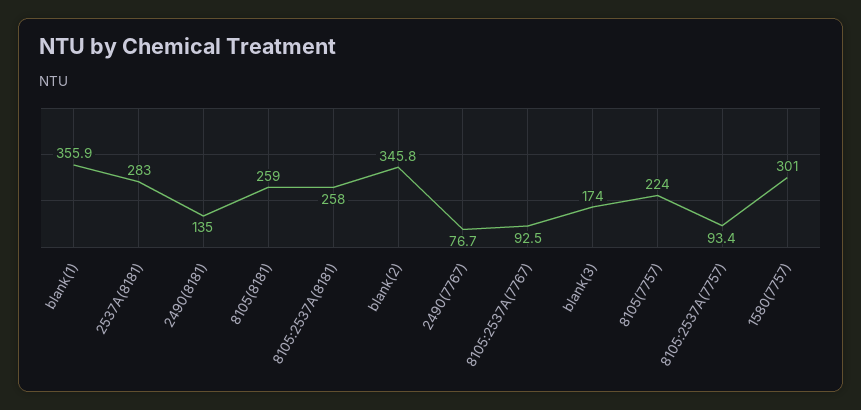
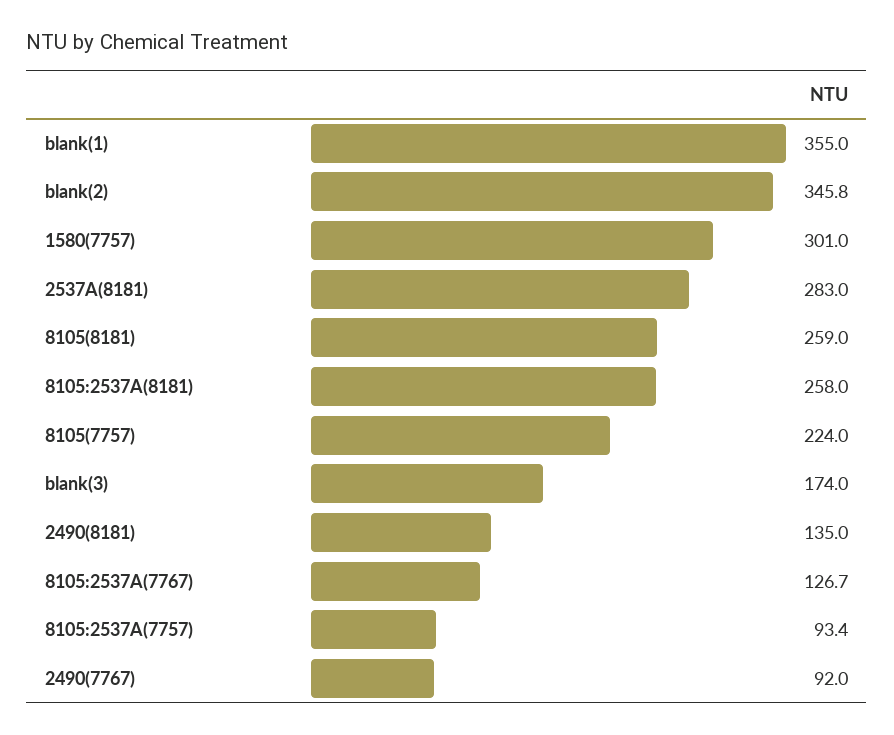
  {
-   "blank(1)": 355.9,
+   "blank(1)": 355,
    "2537A(8181)": 283,
    "2490(8181)": 135,
    "8105(8181)": 259,
    "8105:2537A(8181)": 258,
    "blank(2)": 345.8,
-   "2490(7767)": 76.7,
+   "2490(7767)": 92,
-   "8105:2537A(7767)": 92.5,
+   "8105:2537A(7767)": 126.7,
    "blank(3)": 174,
    "8105(7757)": 224,
    "8105:2537A(7757)": 93.4,
    "1580(7757)": 301
  }

